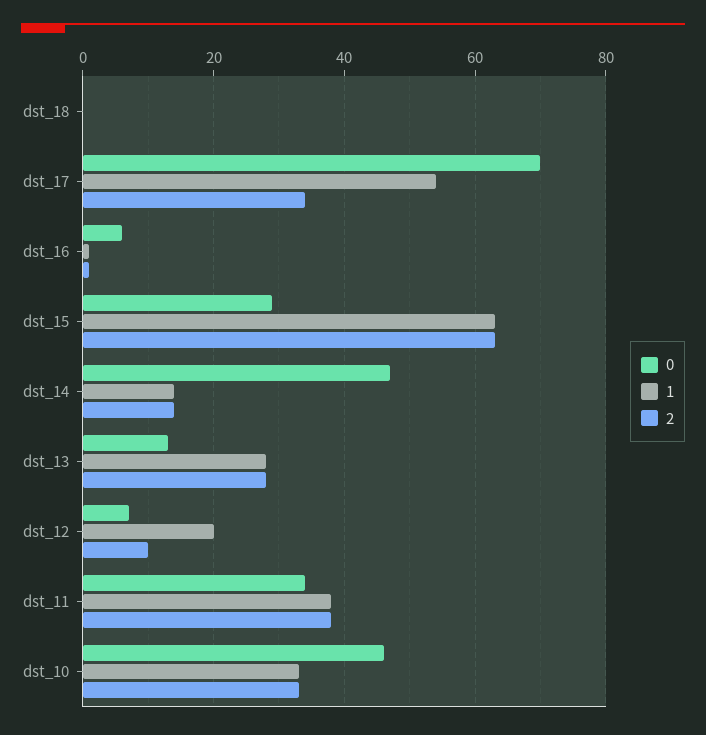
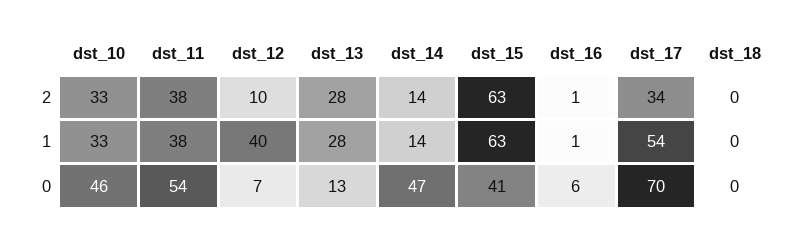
  {
    "0": {
      "dst_18": 0,
      "dst_17": 70,
      "dst_16": 6,
-     "dst_15": 30,
+     "dst_15": 41,
      "dst_14": 47,
      "dst_13": 13,
      "dst_12": 7,
-     "dst_11": 35,
+     "dst_11": 54,
      "dst_10": 46
    },
    "1": {
      "dst_18": 0,
      "dst_17": 54,
      "dst_16": 1,
      "dst_15": 63,
      "dst_14": 14,
      "dst_13": 28,
-     "dst_12": 20,
+     "dst_12": 40,
      "dst_11": 38,
      "dst_10": 33
    },
    "2": {
      "dst_18": 0,
      "dst_17": 34,
      "dst_16": 1,
      "dst_15": 63,
      "dst_14": 14,
      "dst_13": 28,
      "dst_12": 10,
      "dst_11": 38,
      "dst_10": 33
    }
  }

